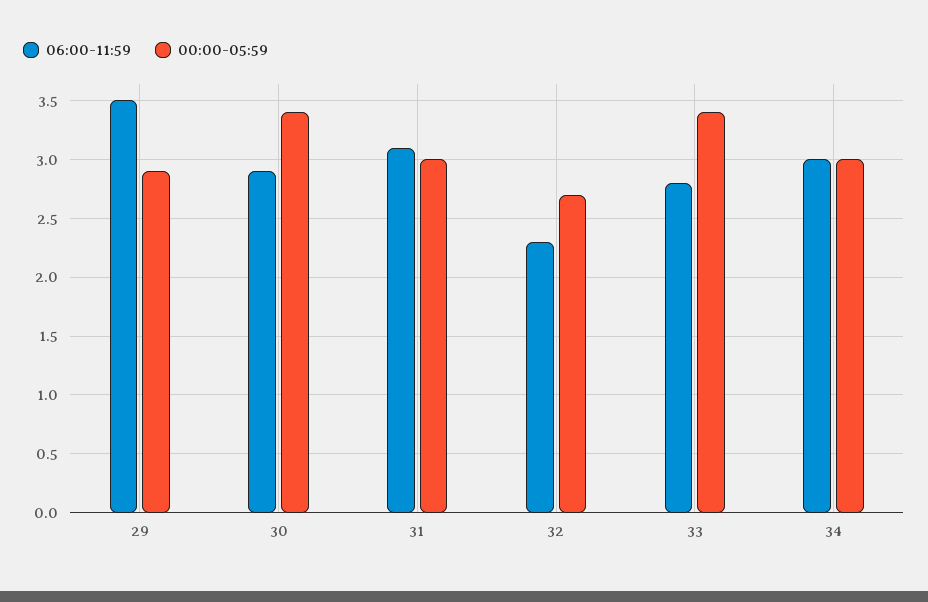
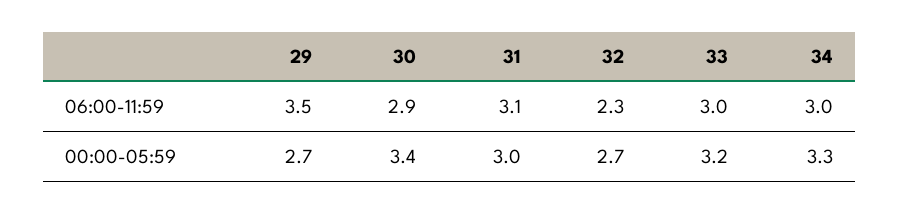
  {
    "06:00-11:59": {
      "29": 3.5,
      "30": 2.9,
      "31": 3.1,
      "32": 2.3,
-     "33": 2.8,
+     "33": 3,
      "34": 3
    },
    "00:00-05:59": {
-     "29": 2.9,
+     "29": 2.7,
      "30": 3.4,
      "31": 3,
      "32": 2.7,
-     "33": 3.4,
+     "33": 3.2,
-     "34": 3
+     "34": 3.3
    }
  }

